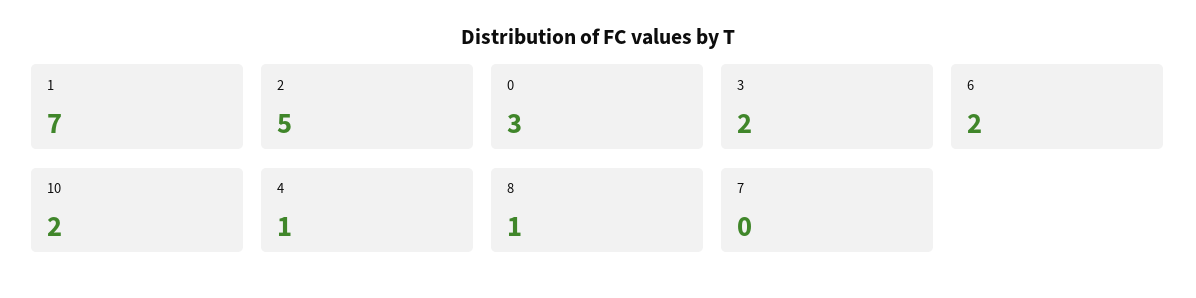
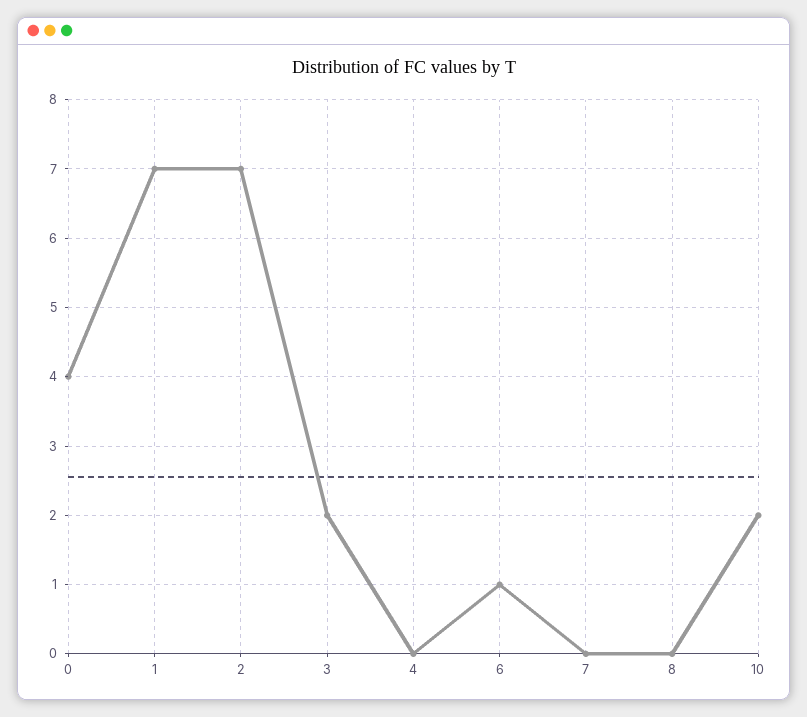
  {
    "1": 7,
-   "2": 5,
+   "2": 7,
-   "0": 3,
+   "0": 4,
    "3": 2,
-   "6": 2,
+   "6": 1,
    "10": 2,
-   "4": 1,
+   "4": 0,
-   "8": 1,
+   "8": 0,
    "7": 0
  }

